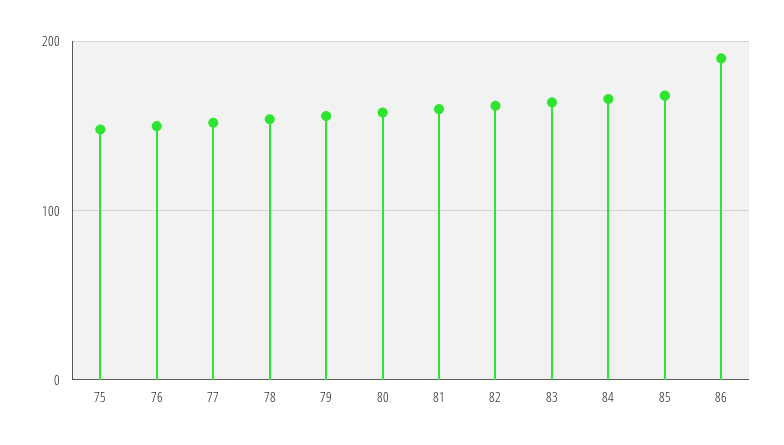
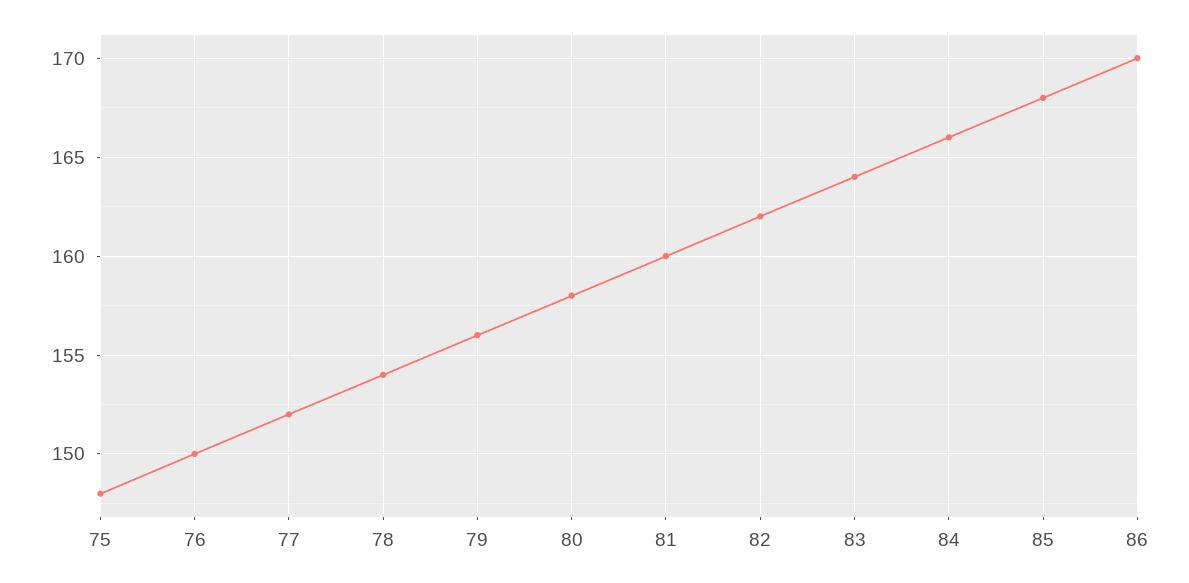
  {
    "75": 148,
    "76": 150,
    "77": 152,
    "78": 154,
    "79": 156,
    "80": 158,
    "81": 160,
    "82": 162,
    "83": 164,
    "84": 166,
    "85": 168,
-   "86": 190
+   "86": 170
  }

